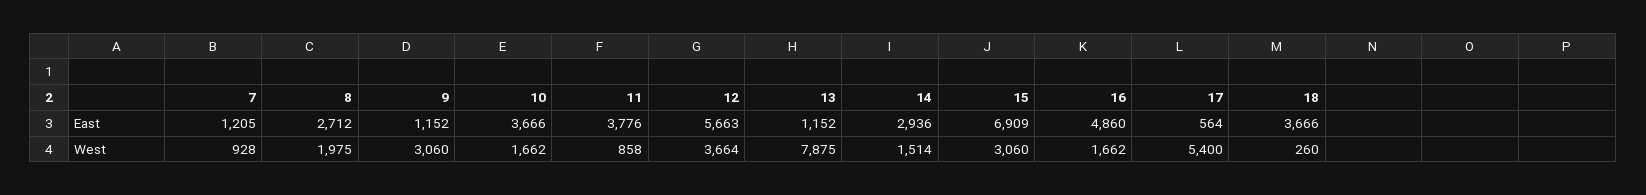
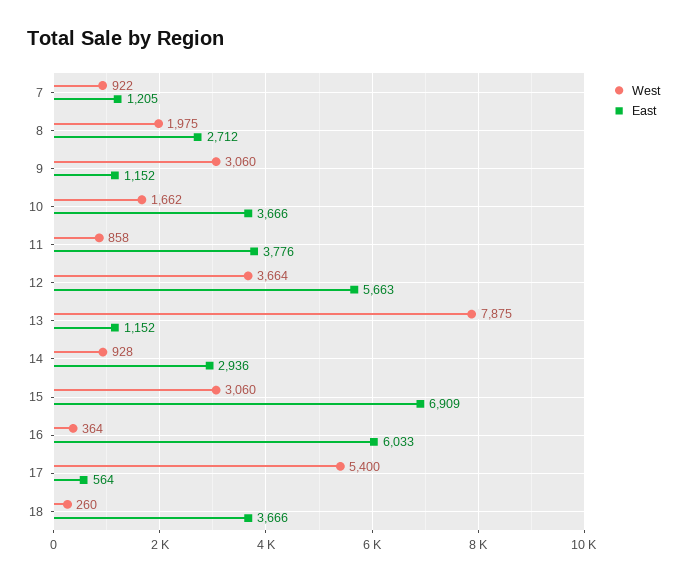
  {
    "East": {
      "7": 1205,
      "8": 2712,
      "9": 1152,
      "10": 3666,
      "11": 3776,
      "12": 5663,
      "13": 1152,
      "14": 2936,
      "15": 6909,
-     "16": 4860,
+     "16": 6033,
      "17": 564,
      "18": 3666
    },
    "West": {
-     "7": 928,
+     "7": 922,
      "8": 1975,
      "9": 3060,
      "10": 1662,
      "11": 858,
      "12": 3664,
      "13": 7875,
-     "14": 1514,
+     "14": 928,
      "15": 3060,
-     "16": 1662,
+     "16": 364,
      "17": 5400,
      "18": 260
    }
  }

